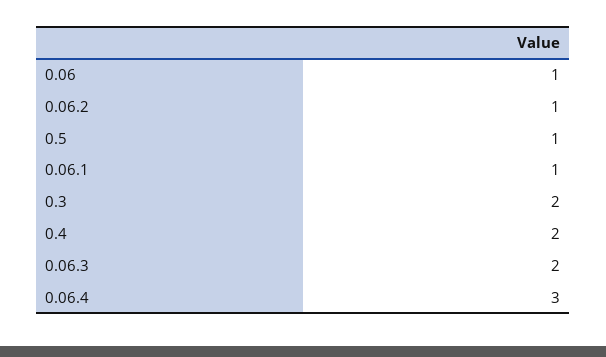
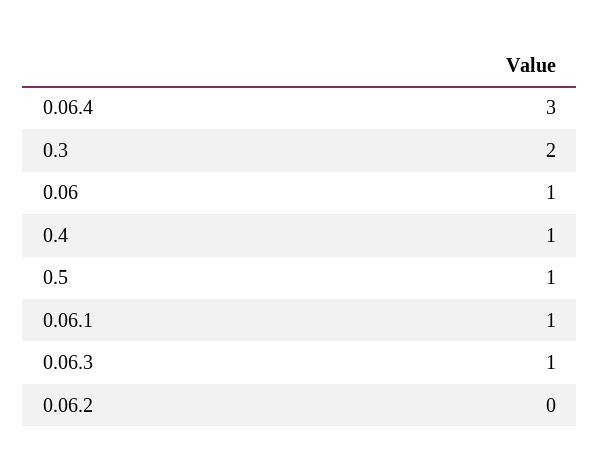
  {
    "0.06": 1,
-   "0.06.2": 1,
+   "0.06.2": 0,
    "0.5": 1,
    "0.06.1": 1,
    "0.3": 2,
-   "0.4": 2,
+   "0.4": 1,
-   "0.06.3": 2,
+   "0.06.3": 1,
    "0.06.4": 3
  }

